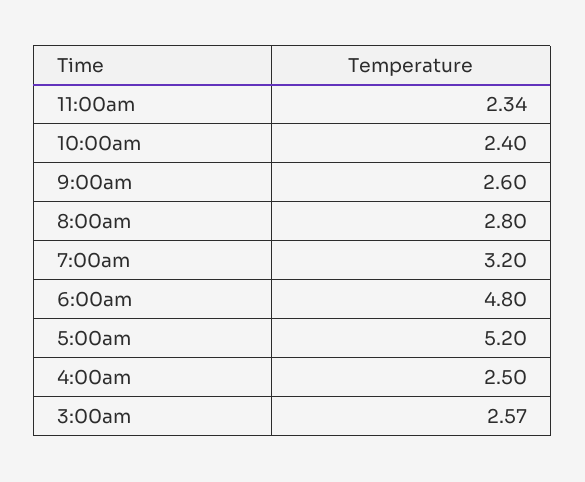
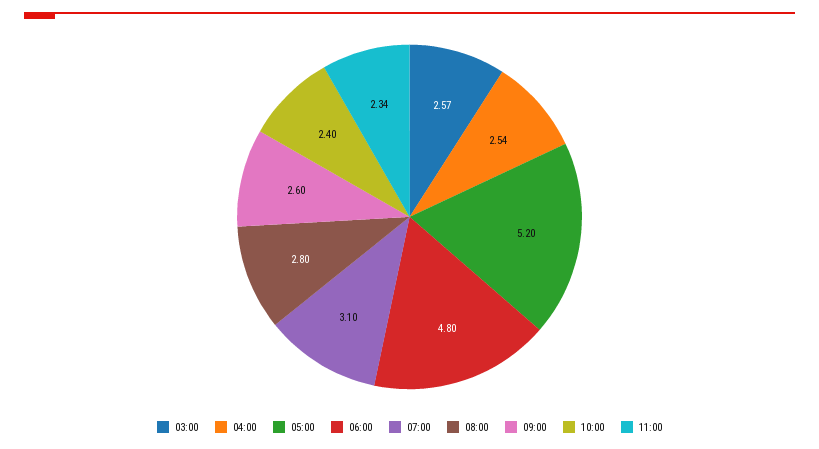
  {
    "11:00am": 2.34,
    "10:00am": 2.4,
    "9:00am": 2.6,
    "8:00am": 2.8,
-   "7:00am": 3.2,
+   "7:00am": 3.1,
    "6:00am": 4.8,
    "5:00am": 5.2,
-   "4:00am": 2.5,
+   "4:00am": 2.54,
    "3:00am": 2.57
  }

